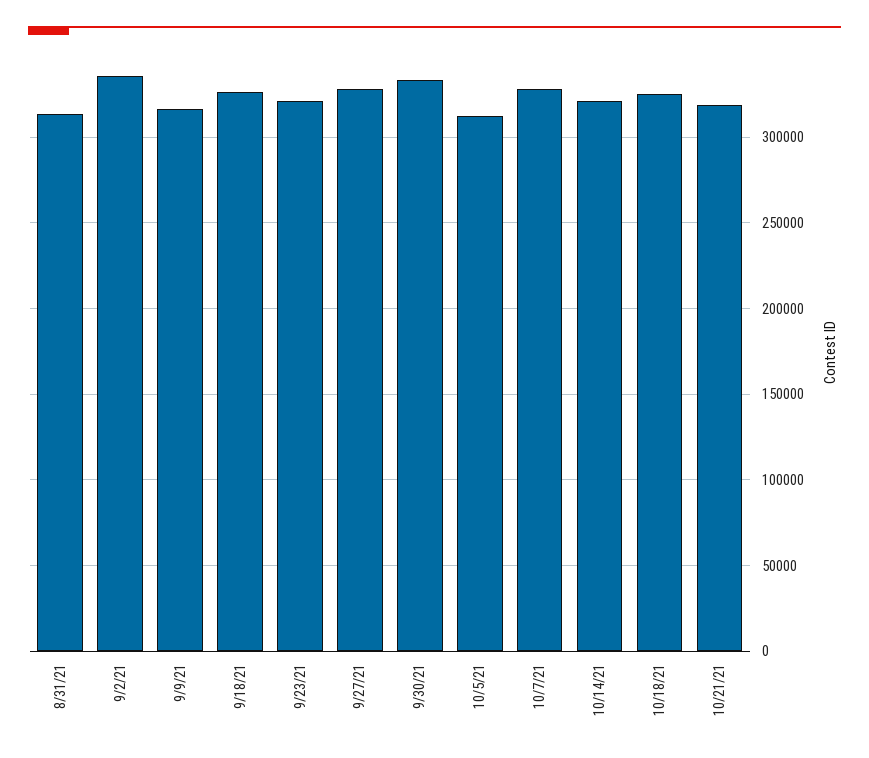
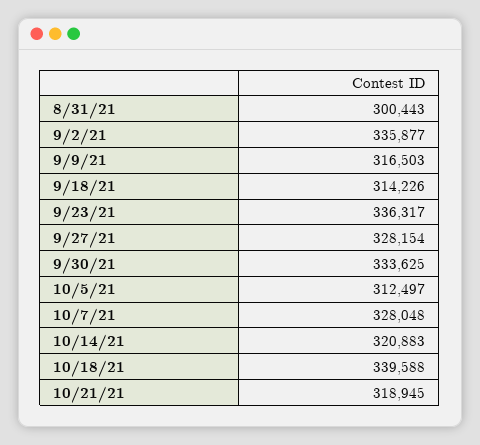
  {
-   "8/31/21": 315000,
+   "8/31/21": 300443,
    "9/2/21": 335877,
    "9/9/21": 316503,
-   "9/18/21": 325000,
+   "9/18/21": 314226,
-   "9/23/21": 320000,
+   "9/23/21": 336317,
    "9/27/21": 328154,
    "9/30/21": 333625,
    "10/5/21": 312497,
    "10/7/21": 328048,
    "10/14/21": 320883,
-   "10/18/21": 325000,
+   "10/18/21": 339588,
    "10/21/21": 318945
  }

